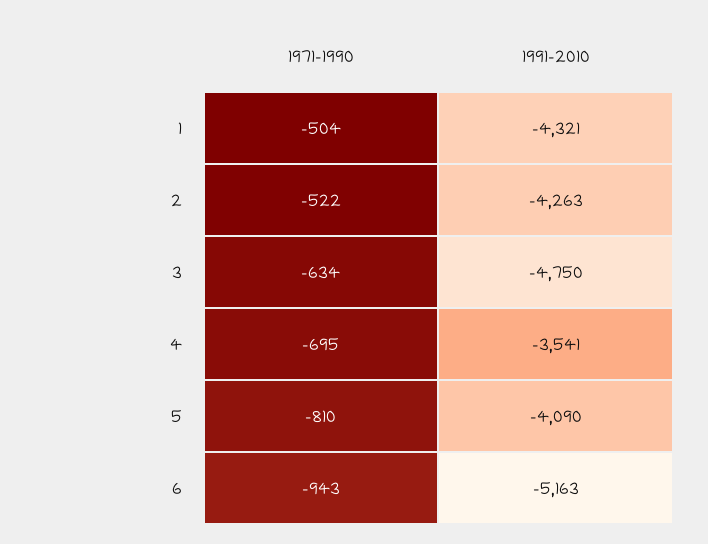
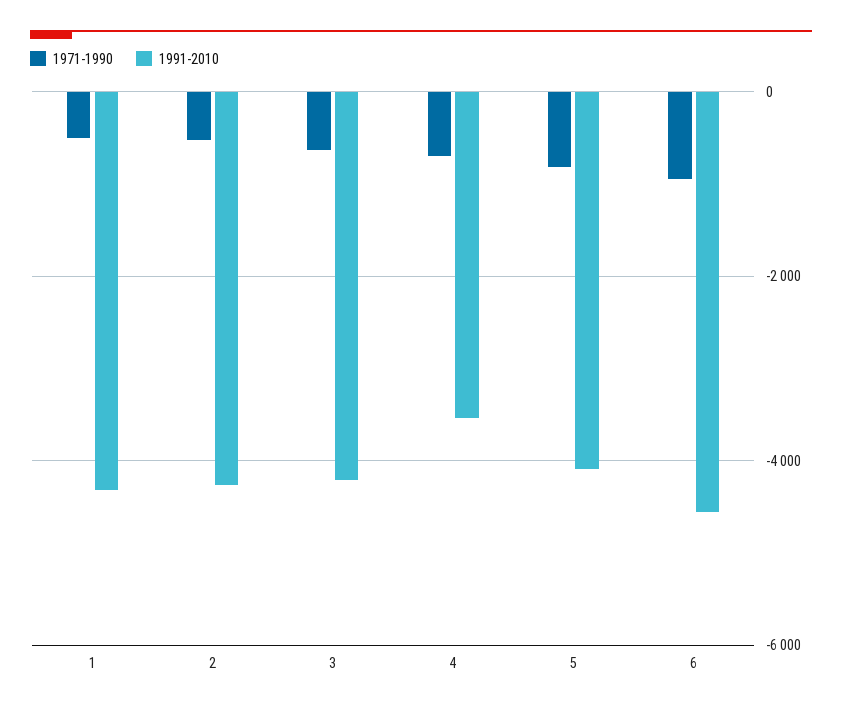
  {
    "1971-1990": {
      "1": -504,
      "2": -522,
      "3": -634,
      "4": -695,
      "5": -810,
      "6": -943
    },
    "1991-2010": {
      "1": -4321,
      "2": -4263,
-     "3": -4750,
+     "3": -4200,
      "4": -3541,
      "5": -4090,
-     "6": -5163
+     "6": -4600
    }
  }

